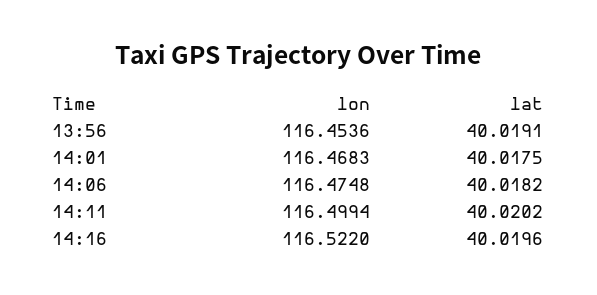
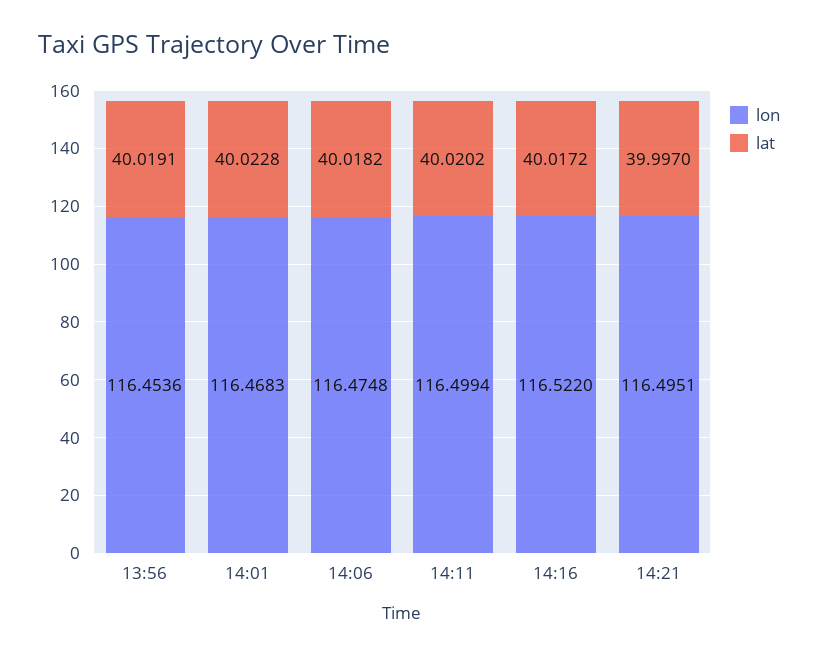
  {
    "lon": {
      "13:56": 116.4536,
      "14:01": 116.4683,
      "14:06": 116.4748,
      "14:11": 116.4994,
-     "14:16": 116.522
+     "14:16": 116.522,
+     "14:21": 116.4951
    },
    "lat": {
      "13:56": 40.0191,
-     "14:01": 40.0175,
+     "14:01": 40.0228,
      "14:06": 40.0182,
      "14:11": 40.0202,
-     "14:16": 40.0196
+     "14:16": 40.0172,
+     "14:21": 39.997
    }
  }

